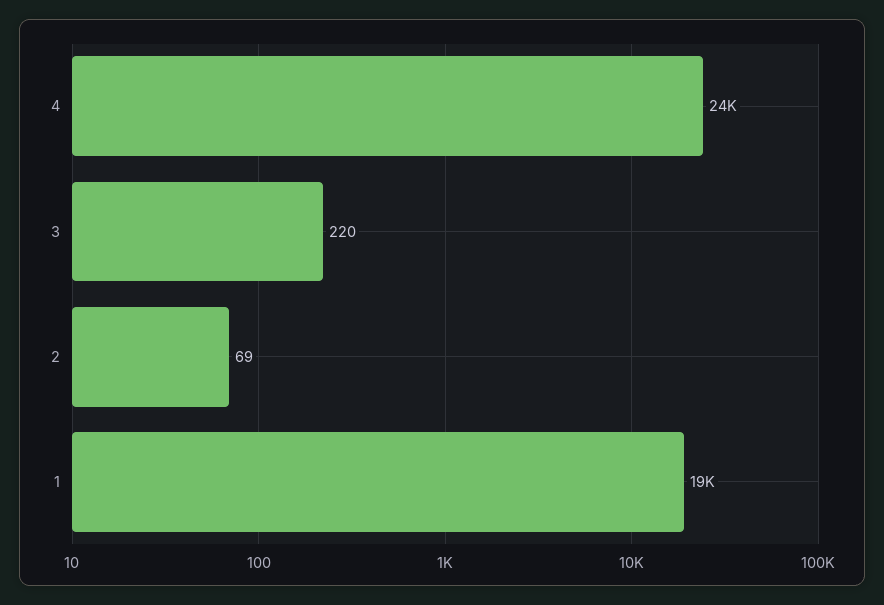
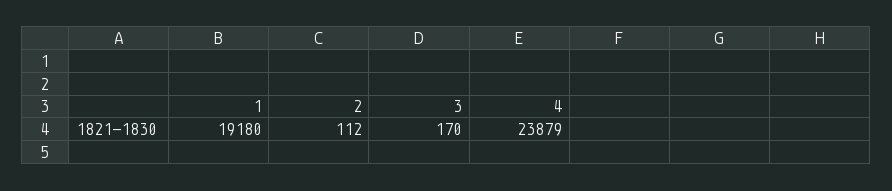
  {
    "4": 23879,
-   "3": 220,
+   "3": 170,
-   "2": 69,
+   "2": 112,
    "1": 19180
  }

